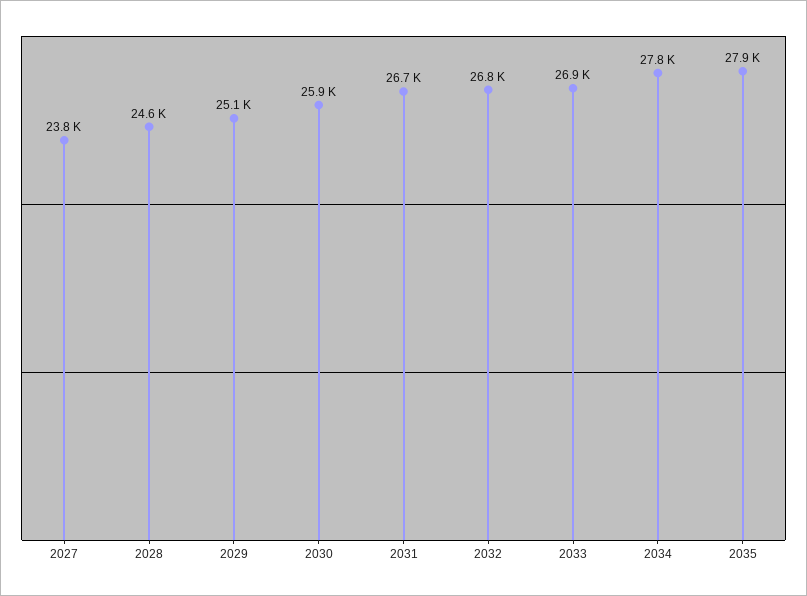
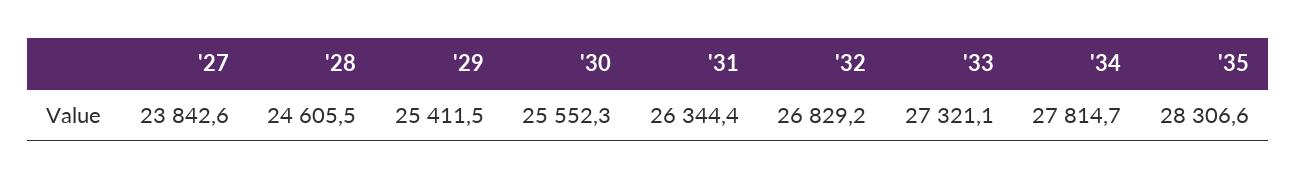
  {
    "2027": 23842.6,
    "2028": 24605.5,
-   "2029": 25100,
+   "2029": 25411.5,
-   "2030": 25900,
+   "2030": 25552.3,
-   "2031": 26700,
+   "2031": 26344.4,
    "2032": 26829.2,
-   "2033": 26900,
+   "2033": 27321.1,
    "2034": 27814.7,
-   "2035": 27900
+   "2035": 28306.6
  }

